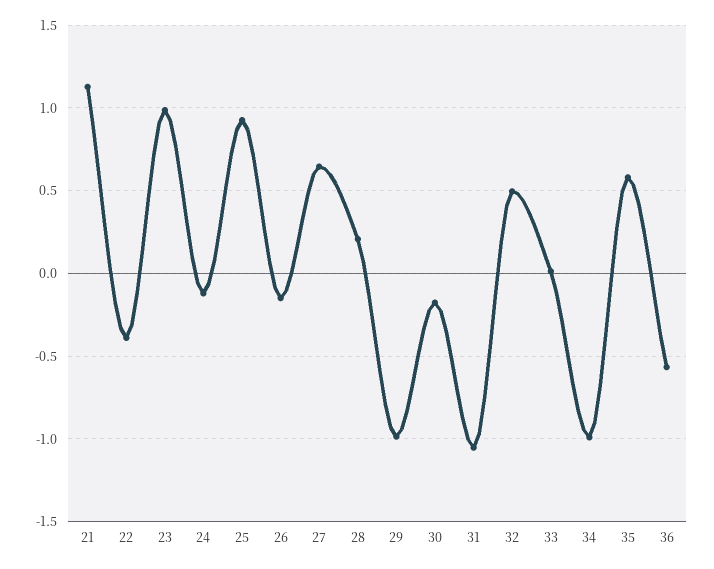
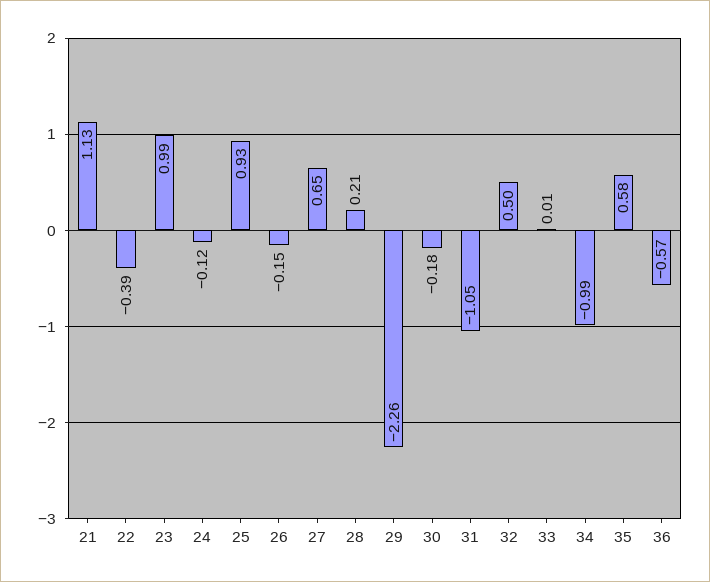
  {
    "21": 1.13,
    "22": -0.39,
    "23": 0.99,
    "24": -0.12,
    "25": 0.93,
    "26": -0.15,
    "27": 0.65,
    "28": 0.21,
-   "29": -1,
+   "29": -2.26,
    "30": -0.18,
    "31": -1.05,
    "32": 0.5,
    "33": 0.01,
    "34": -0.99,
    "35": 0.58,
    "36": -0.57
  }

